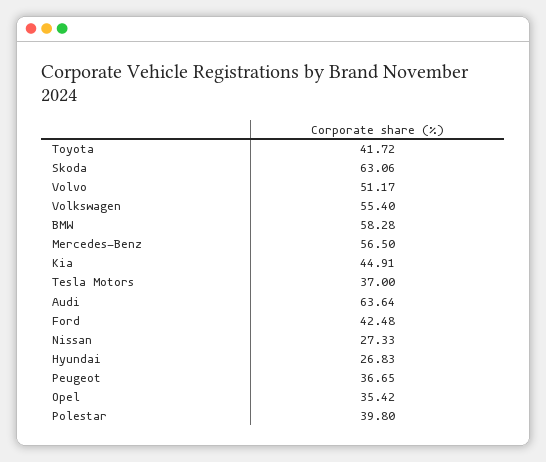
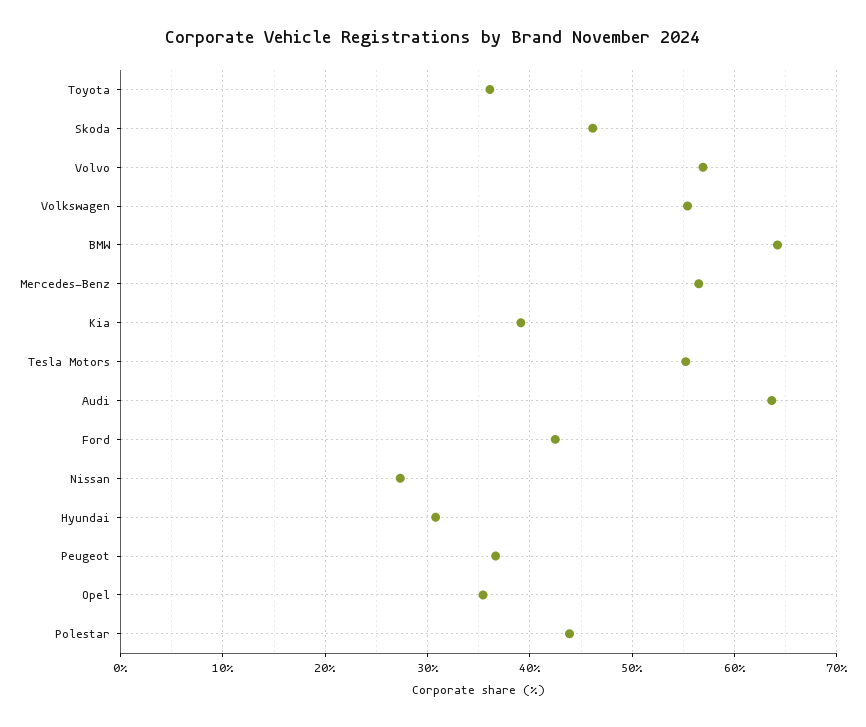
  {
-   "Toyota": 41.72,
+   "Toyota": 36,
-   "Skoda": 63.06,
+   "Skoda": 46,
-   "Volvo": 51.17,
+   "Volvo": 57,
    "Volkswagen": 55.4,
-   "BMW": 58.28,
+   "BMW": 64,
    "Mercedes-Benz": 56.5,
-   "Kia": 44.91,
+   "Kia": 39,
-   "Tesla Motors": 37,
+   "Tesla Motors": 55,
    "Audi": 63.64,
    "Ford": 42.48,
    "Nissan": 27.33,
-   "Hyundai": 26.83,
+   "Hyundai": 31,
    "Peugeot": 36.65,
    "Opel": 35.42,
-   "Polestar": 39.8
+   "Polestar": 44
  }

